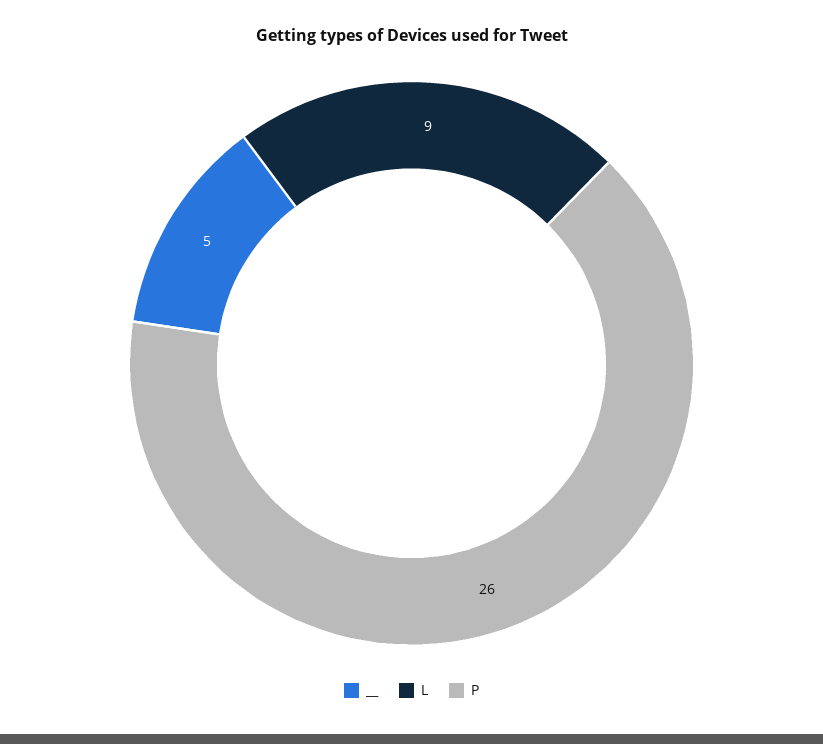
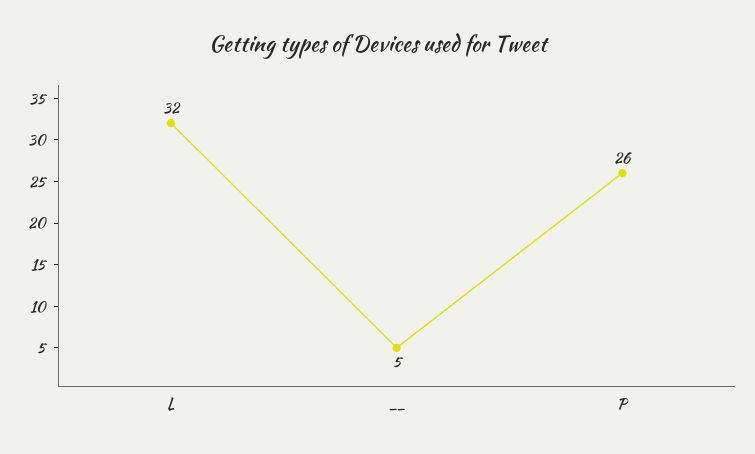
  {
    "__": 5,
-   "L": 9,
+   "L": 32,
    "P": 26
  }

